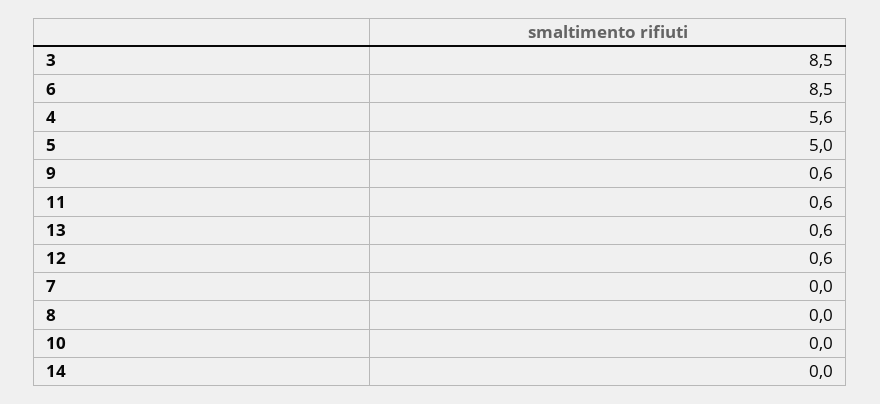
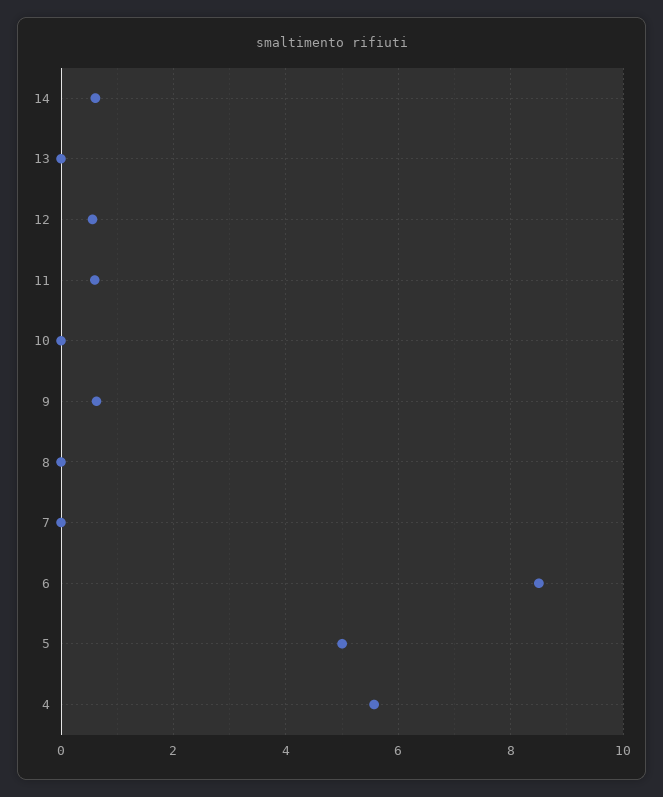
  {
-   "3": 8.5,
    "6": 8.5,
    "4": 5.6,
    "5": 5,
    "9": 0.6,
    "11": 0.6,
-   "13": 0.6,
+   "13": 0,
    "12": 0.6,
    "7": 0,
    "8": 0,
    "10": 0,
-   "14": 0
+   "14": 0.6
  }

